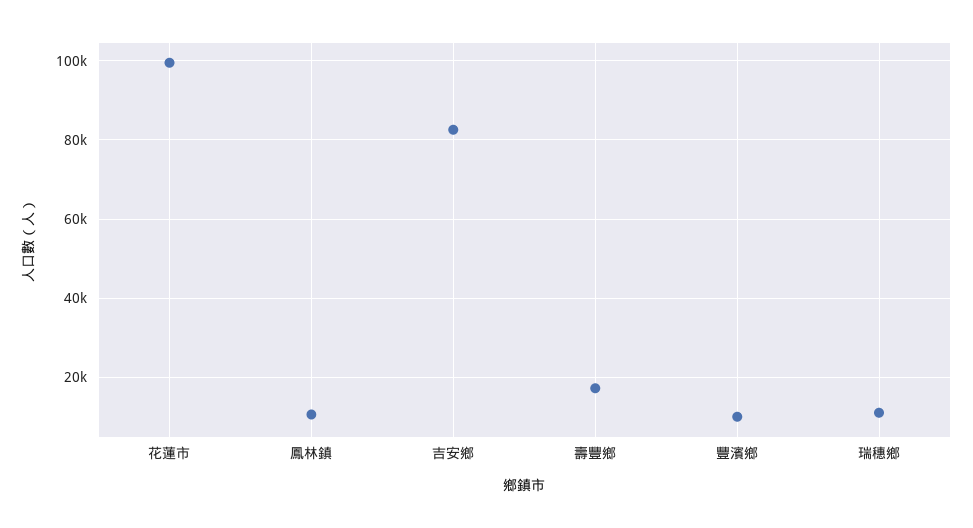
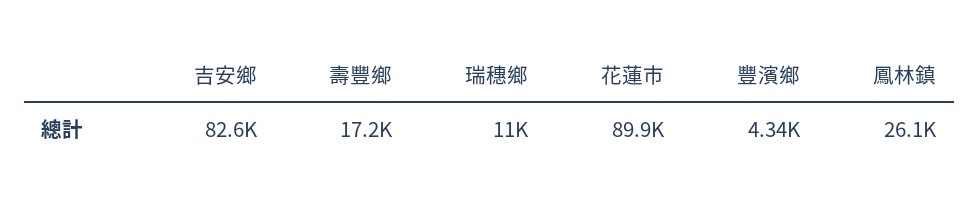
  {
-   "花蓮市": 100000,
+   "花蓮市": 89900,
-   "鳳林鎮": 10000,
+   "鳳林鎮": 26100,
    "吉安鄉": 82600,
    "壽豐鄉": 17200,
-   "豐濱鄉": 10000,
+   "豐濱鄉": 4340,
    "瑞穗鄉": 11000
  }

